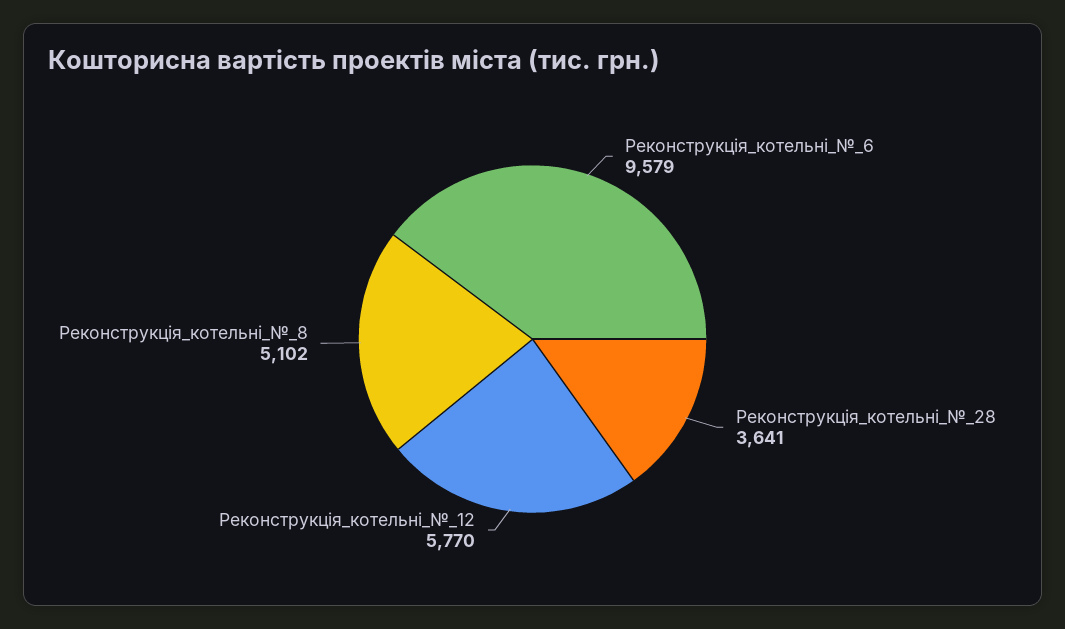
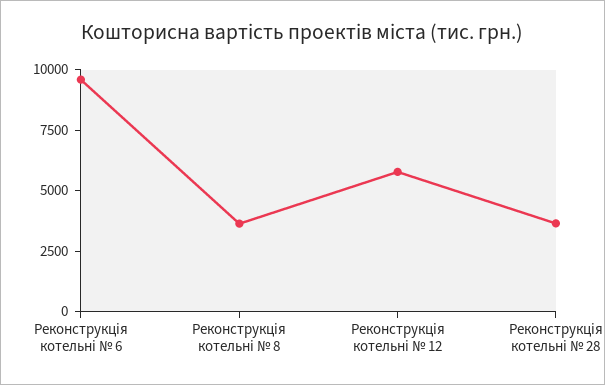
  {
    "Реконструкція_котельні_№_6": 9579,
    "Реконструкція_котельні_№_28": 3641,
    "Реконструкція_котельні_№_12": 5770,
-   "Реконструкція_котельні_№_8": 5102
+   "Реконструкція_котельні_№_8": 3500
  }

